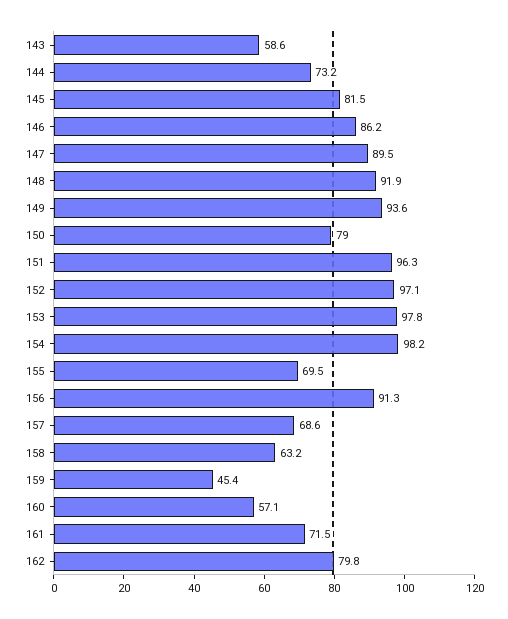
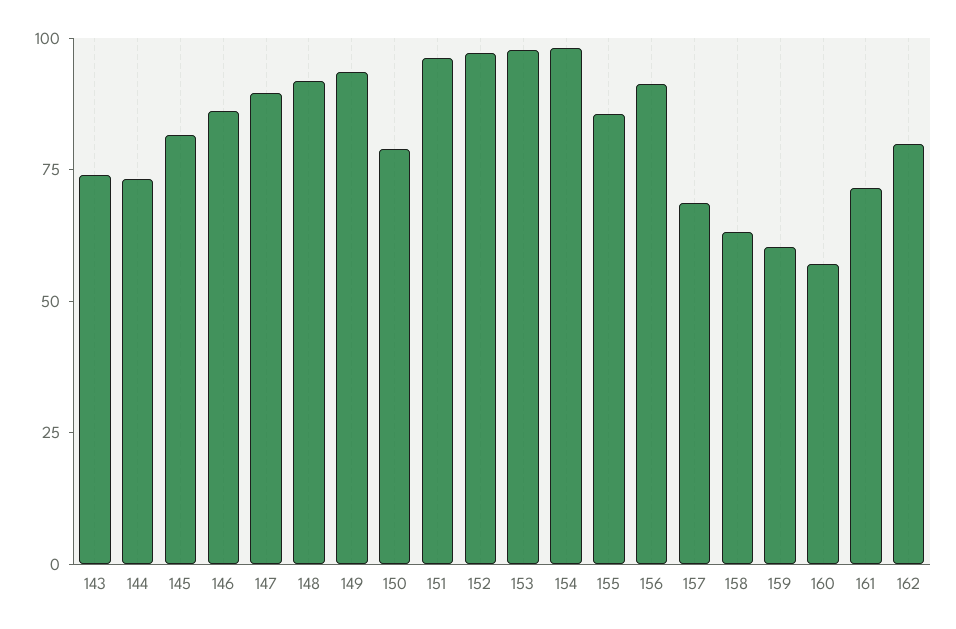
  {
-   "143": 58.6,
+   "143": 75,
    "144": 73.2,
    "145": 81.5,
    "146": 86.2,
    "147": 89.5,
    "148": 91.9,
    "149": 93.6,
    "150": 79,
    "151": 96.3,
    "152": 97.1,
    "153": 97.8,
    "154": 98.2,
-   "155": 69.5,
+   "155": 85,
    "156": 91.3,
    "157": 68.6,
    "158": 63.2,
-   "159": 45.4,
+   "159": 60,
    "160": 57.1,
    "161": 71.5,
    "162": 79.8
  }

